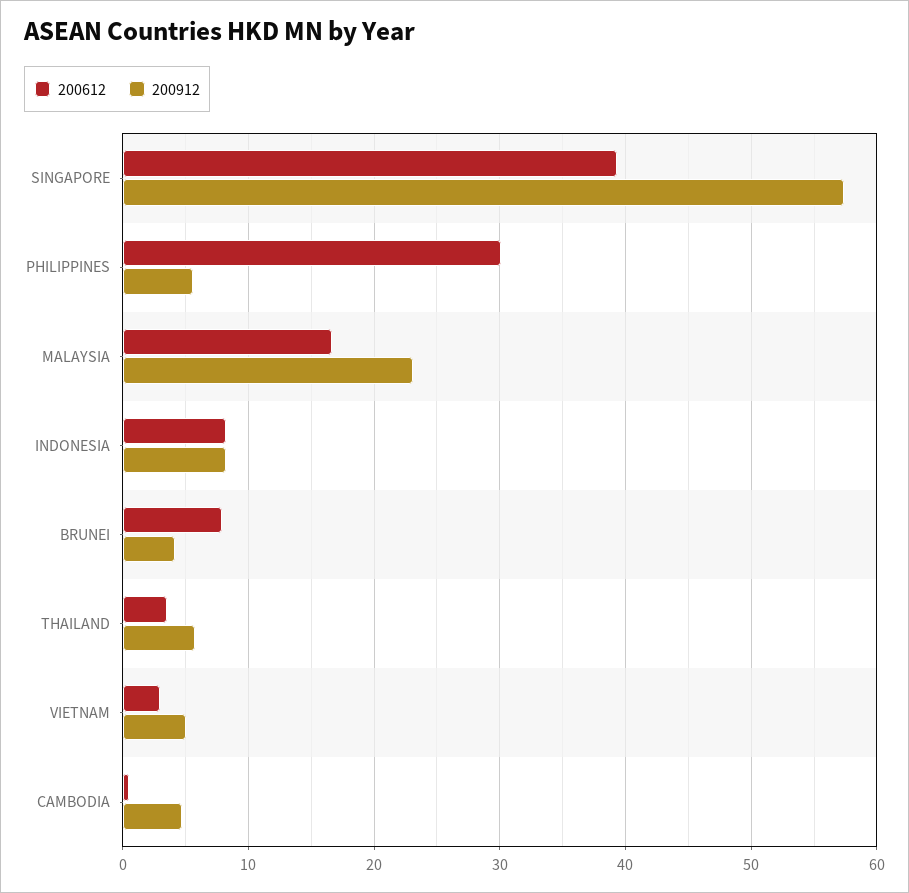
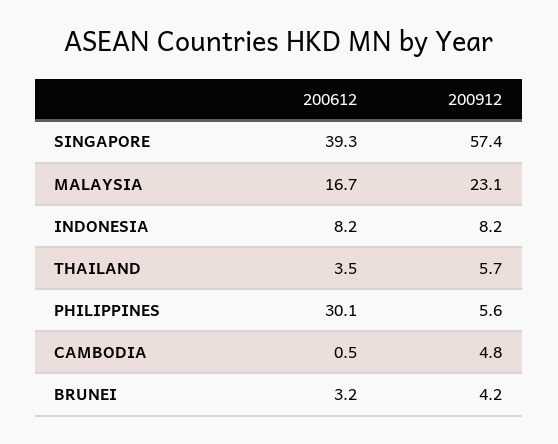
  {
    "200612": {
      "SINGAPORE": 39.3,
      "PHILIPPINES": 30.1,
      "MALAYSIA": 16.7,
      "INDONESIA": 8.2,
-     "BRUNEI": 8,
+     "BRUNEI": 3.2,
      "THAILAND": 3.5,
-     "VIETNAM": 3,
      "CAMBODIA": 0.5
    },
    "200912": {
      "SINGAPORE": 57.4,
      "PHILIPPINES": 5.6,
      "MALAYSIA": 23.1,
      "INDONESIA": 8.2,
      "BRUNEI": 4.2,
      "THAILAND": 5.7,
-     "VIETNAM": 5,
      "CAMBODIA": 4.8
    }
  }

